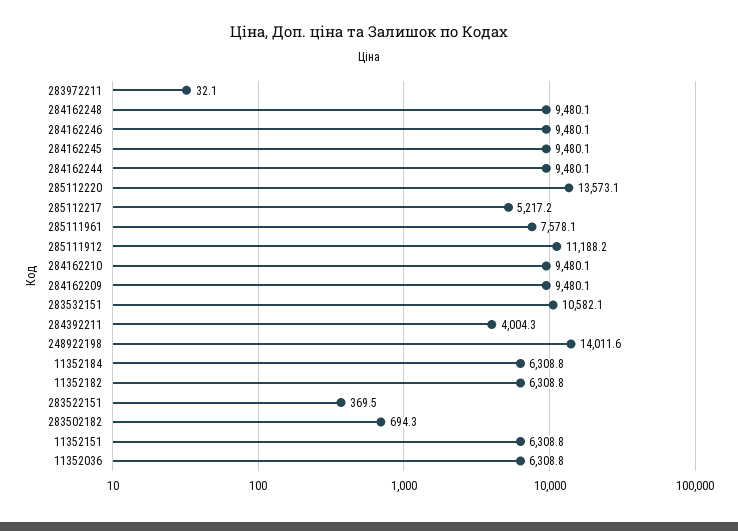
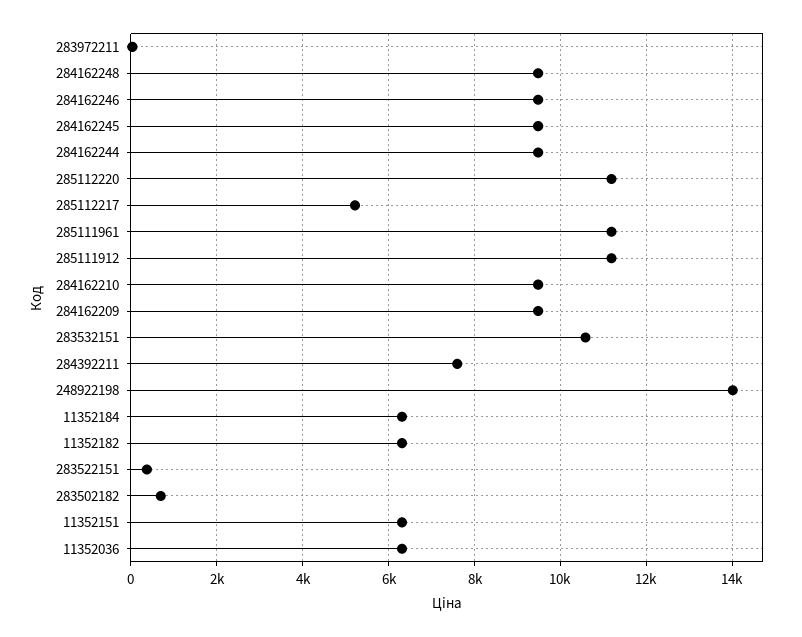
  {
    "283972211": 32.1,
    "284162248": 9480.1,
    "284162246": 9480.1,
    "284162245": 9480.1,
    "284162244": 9480.1,
-   "285112220": 13573.1,
+   "285112220": 11200,
    "285112217": 5217.2,
-   "285111961": 7578.1,
+   "285111961": 11200,
    "285111912": 11188.2,
    "284162210": 9480.1,
    "284162209": 9480.1,
    "283532151": 10582.1,
-   "284392211": 4004.3,
+   "284392211": 7600,
    "248922198": 14011.6,
    "11352184": 6308.8,
    "11352182": 6308.8,
    "283522151": 369.5,
    "283502182": 694.3,
    "11352151": 6308.8,
    "11352036": 6308.8
  }

